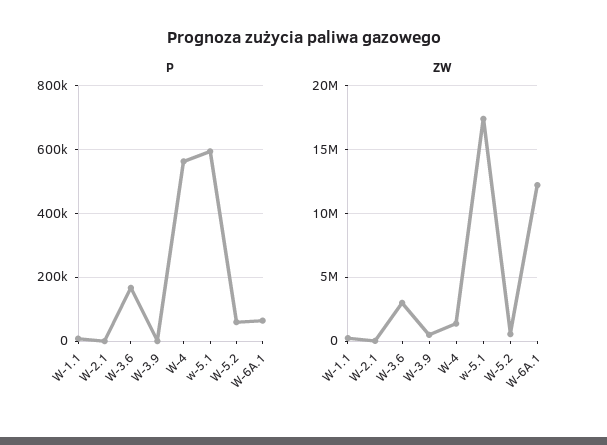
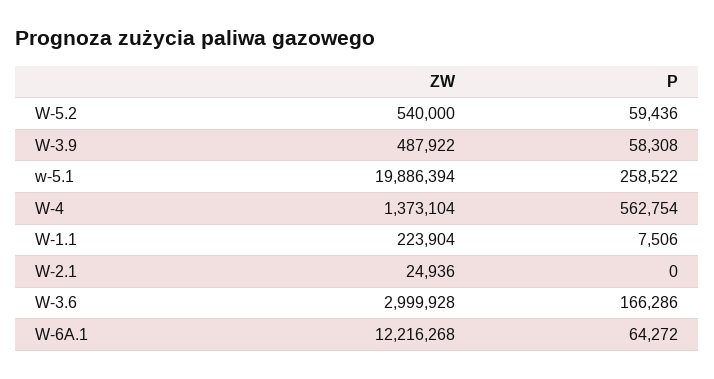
  {
    "P": {
      "W-1.1": 7506,
      "W-2.1": 0,
      "W-3.6": 166286,
-     "W-3.9": 0,
+     "W-3.9": 58308,
      "W-4": 562754,
-     "w-5.1": 600000,
+     "w-5.1": 258522,
      "W-5.2": 59436,
      "W-6A.1": 64272
    },
    "ZW": {
      "W-1.1": 223904,
      "W-2.1": 24936,
      "W-3.6": 2999928,
      "W-3.9": 487922,
      "W-4": 1373104,
-     "w-5.1": 17500000,
+     "w-5.1": 19886394,
      "W-5.2": 540000,
      "W-6A.1": 12216268
    }
  }

